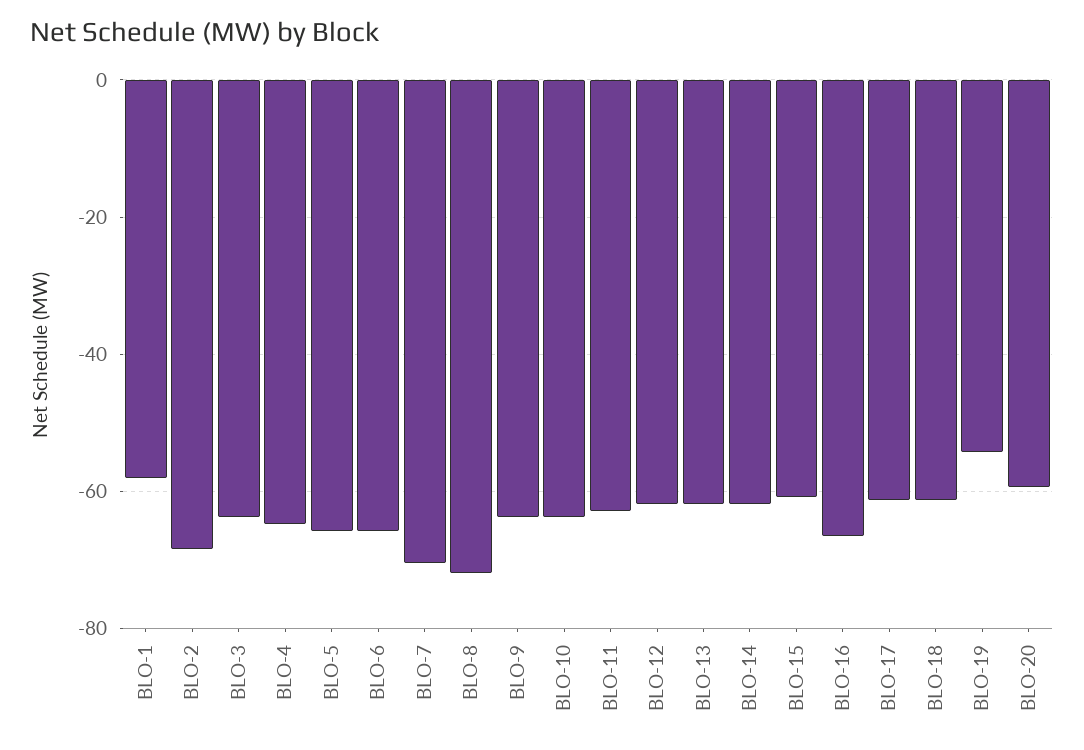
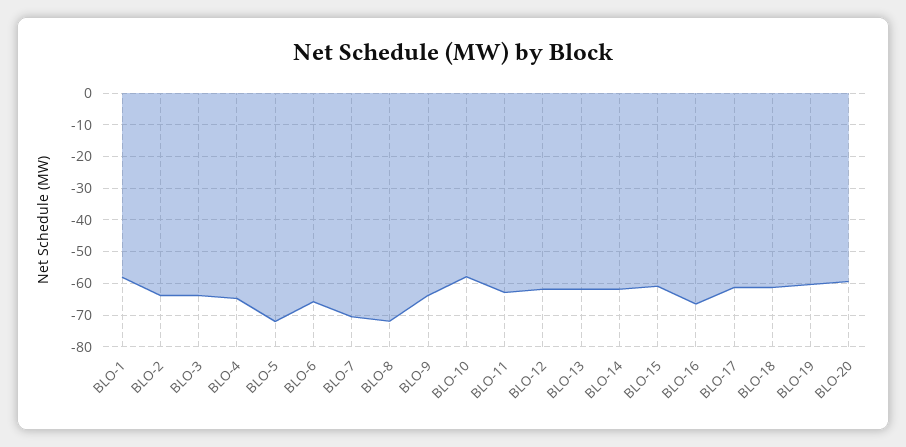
  {
    "BLO-1": -58,
-   "BLO-2": -68,
+   "BLO-2": -64,
    "BLO-3": -64,
    "BLO-4": -64,
-   "BLO-5": -66,
+   "BLO-5": -72,
    "BLO-6": -66,
    "BLO-7": -70,
    "BLO-8": -72,
    "BLO-9": -64,
-   "BLO-10": -64,
+   "BLO-10": -58,
    "BLO-11": -62,
    "BLO-12": -62,
    "BLO-13": -62,
    "BLO-14": -62,
    "BLO-15": -60,
    "BLO-16": -66,
    "BLO-17": -62,
    "BLO-18": -62,
-   "BLO-19": -54,
+   "BLO-19": -60,
    "BLO-20": -60
  }

